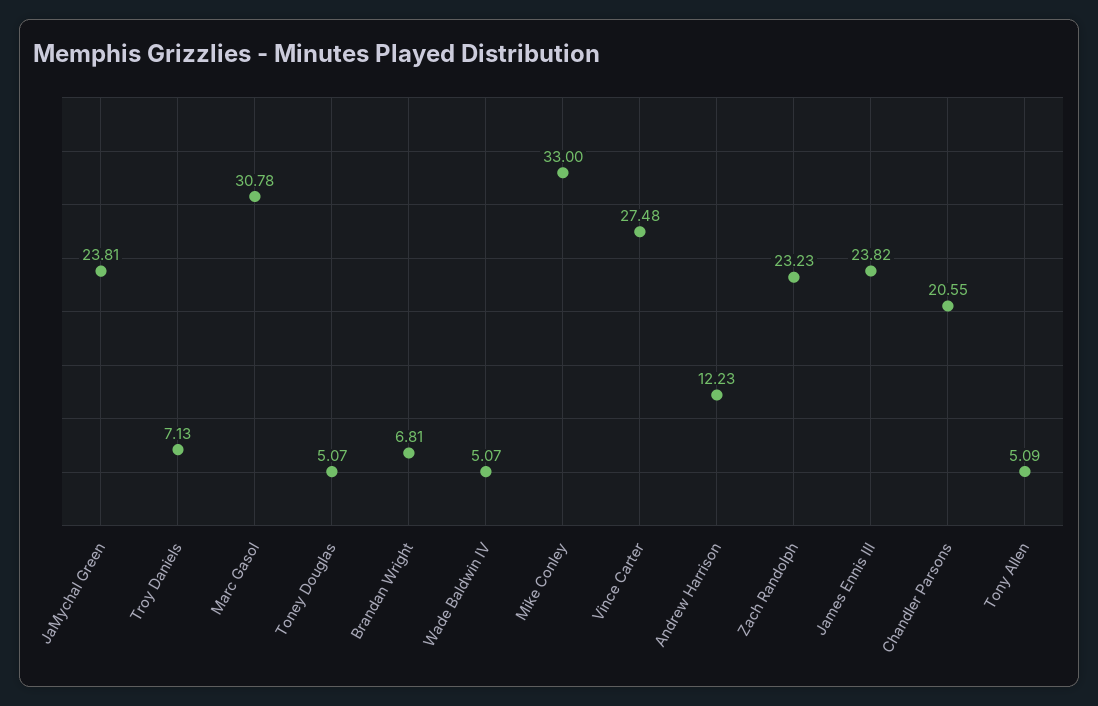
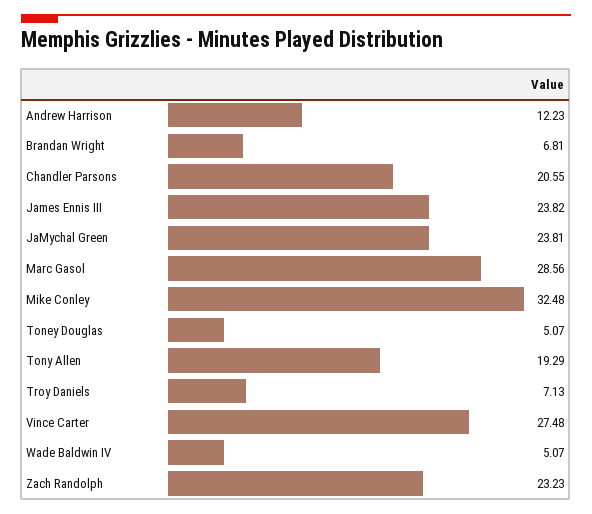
  {
    "JaMychal Green": 23.81,
    "Troy Daniels": 7.13,
-   "Marc Gasol": 30.78,
+   "Marc Gasol": 28.56,
    "Toney Douglas": 5.07,
    "Brandan Wright": 6.81,
    "Wade Baldwin IV": 5.07,
-   "Mike Conley": 33,
+   "Mike Conley": 32.48,
    "Vince Carter": 27.48,
    "Andrew Harrison": 12.23,
    "Zach Randolph": 23.23,
    "James Ennis III": 23.82,
    "Chandler Parsons": 20.55,
-   "Tony Allen": 5.09
+   "Tony Allen": 19.29
  }

